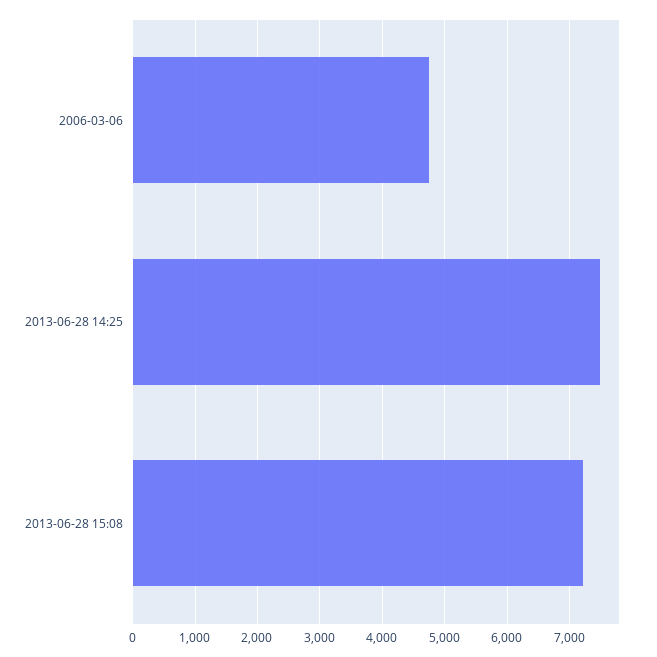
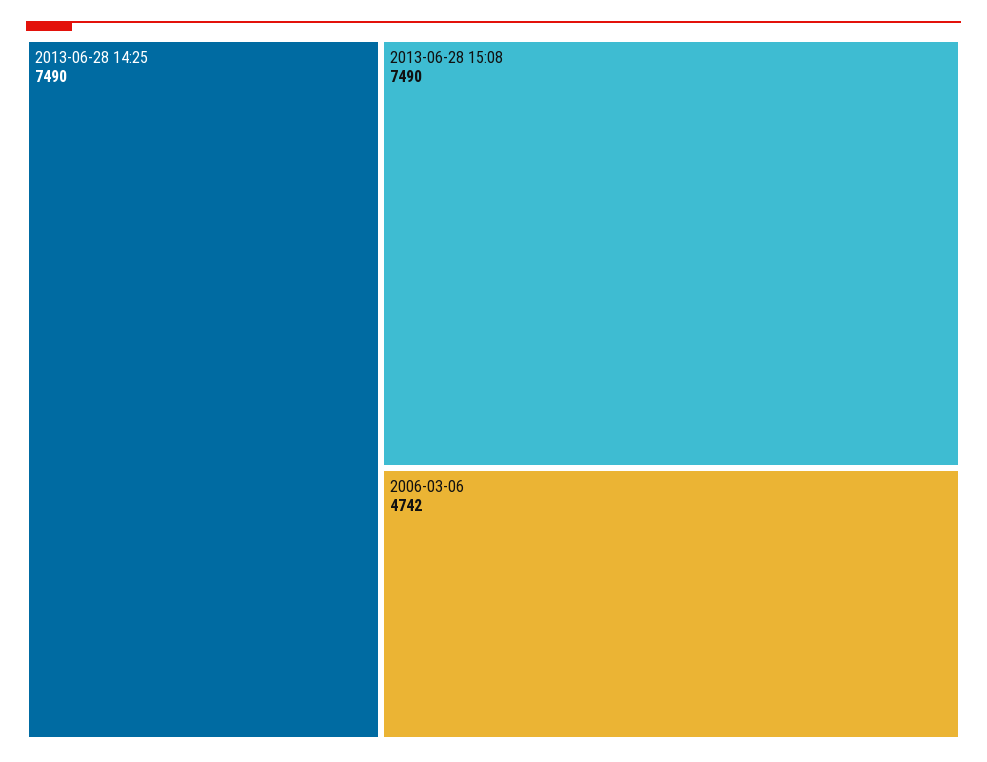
  {
    "2006-03-06": 4742,
    "2013-06-28 14:25": 7490,
-   "2013-06-28 15:08": 7200
+   "2013-06-28 15:08": 7490
  }

